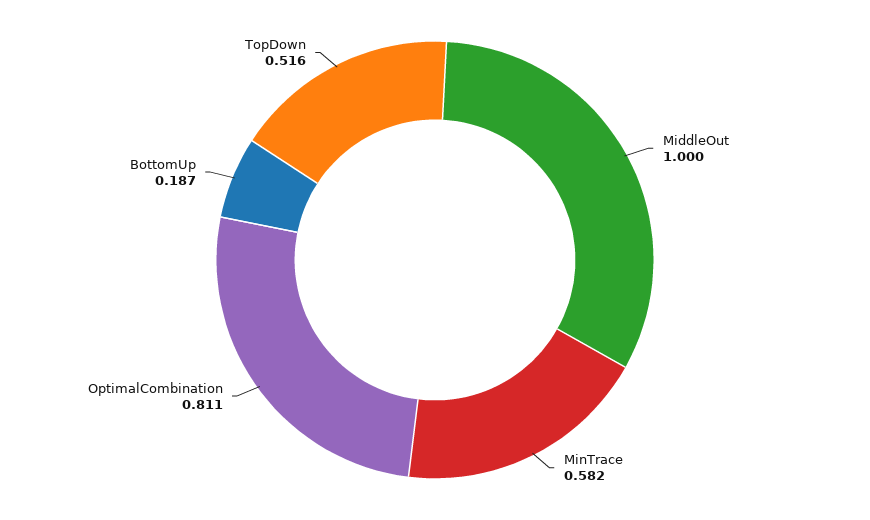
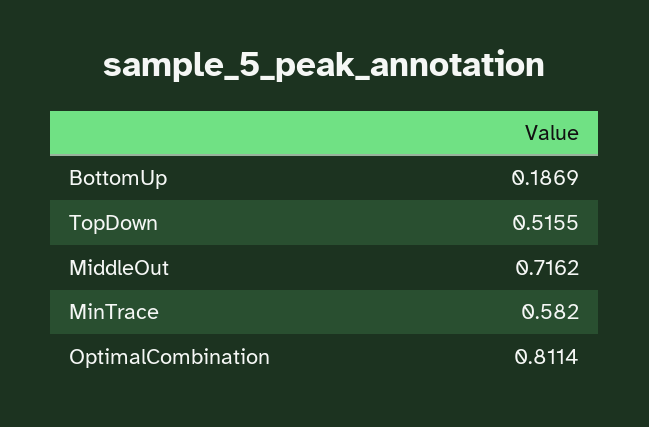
  {
-   "MiddleOut": 1,
+   "MiddleOut": 0.7162,
    "MinTrace": 0.582,
    "OptimalCombination": 0.8114,
    "BottomUp": 0.1869,
    "TopDown": 0.5155
  }

